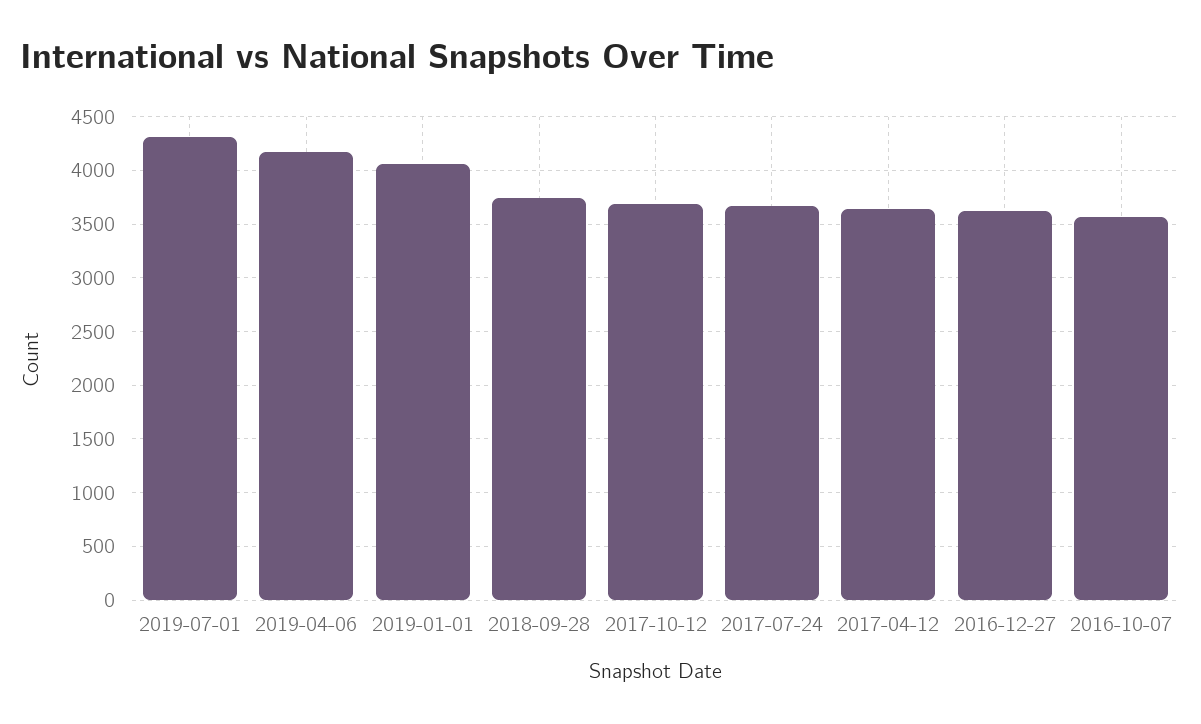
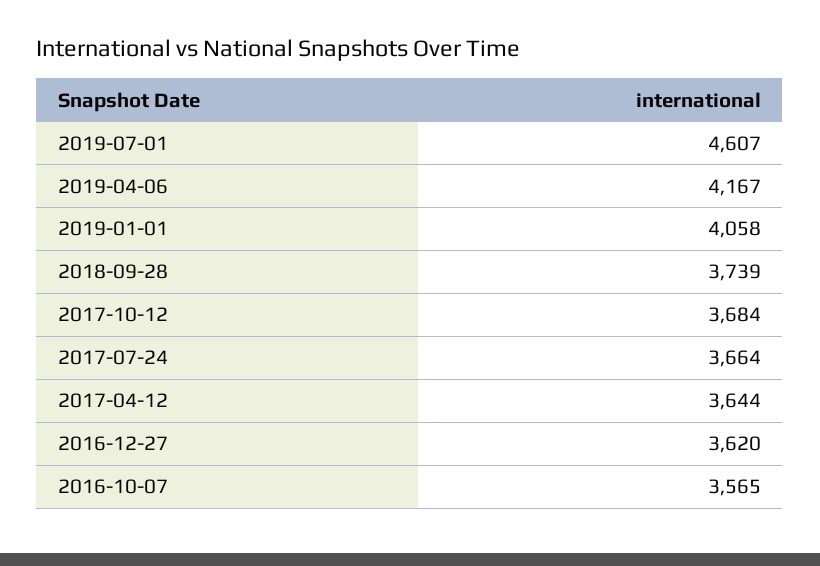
  {
-   "2019-07-01": 4300,
+   "2019-07-01": 4607,
    "2019-04-06": 4167,
    "2019-01-01": 4058,
    "2018-09-28": 3739,
    "2017-10-12": 3684,
    "2017-07-24": 3664,
    "2017-04-12": 3644,
    "2016-12-27": 3620,
    "2016-10-07": 3565
  }

